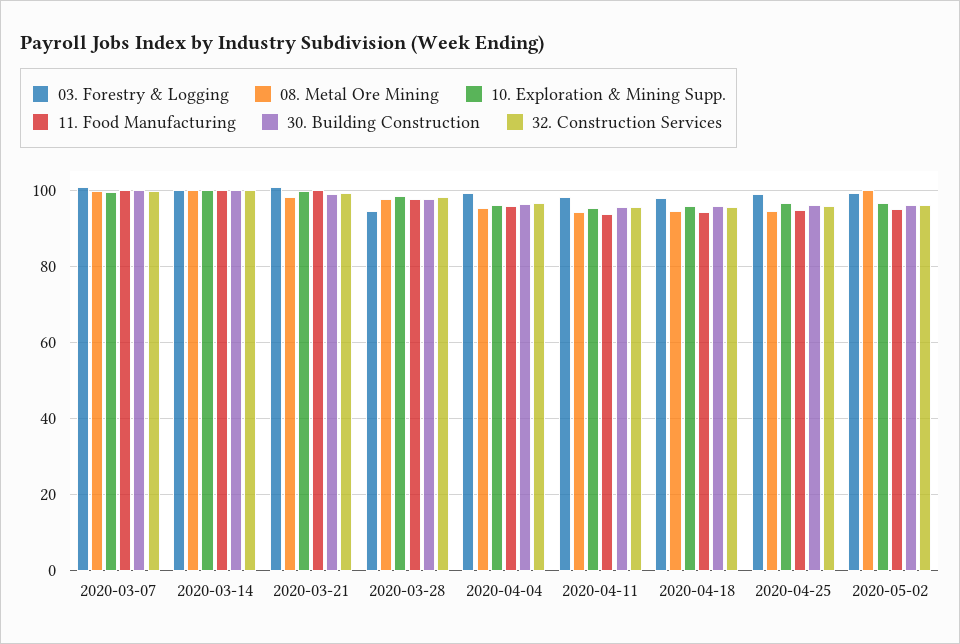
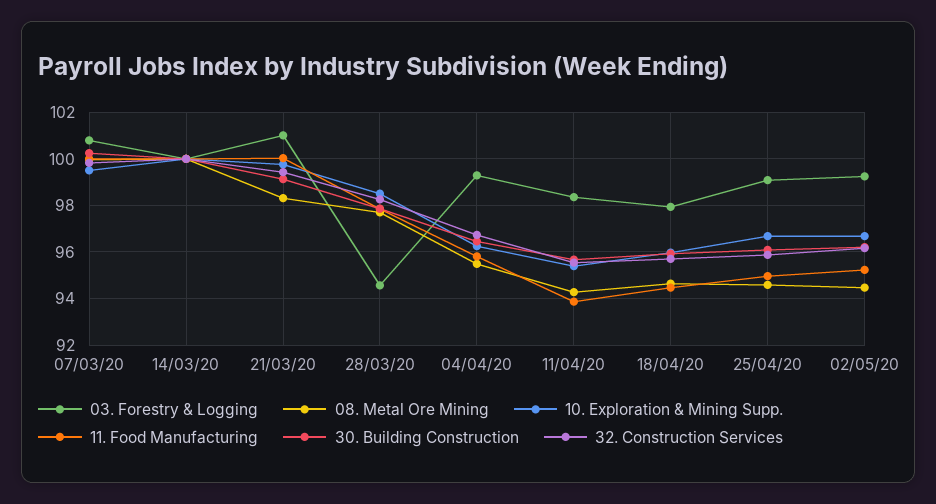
  {
    "03. Forestry & Logging": {
      "2020-03-07": 101,
      "2020-03-14": 100,
      "2020-03-21": 101,
      "2020-03-28": 94.5,
      "2020-04-04": 99.5,
      "2020-04-11": 98.5,
      "2020-04-18": 98,
      "2020-04-25": 99,
      "2020-05-02": 99.5
    },
    "08. Metal Ore Mining": {
      "2020-03-07": 100,
      "2020-03-14": 100,
      "2020-03-21": 98.5,
      "2020-03-28": 97.5,
      "2020-04-04": 95.5,
      "2020-04-11": 94.5,
      "2020-04-18": 94.5,
      "2020-04-25": 94.5,
-     "2020-05-02": 100
+     "2020-05-02": 94.5
    },
    "10. Exploration & Mining Supp.": {
      "2020-03-07": 99.5,
      "2020-03-14": 100,
      "2020-03-21": 100,
      "2020-03-28": 98.5,
      "2020-04-04": 96.5,
      "2020-04-11": 95.5,
      "2020-04-18": 96,
      "2020-04-25": 96.5,
      "2020-05-02": 96.5
    },
    "11. Food Manufacturing": {
      "2020-03-07": 100,
      "2020-03-14": 100,
      "2020-03-21": 100,
      "2020-03-28": 98,
      "2020-04-04": 96,
      "2020-04-11": 94,
      "2020-04-18": 94.5,
      "2020-04-25": 95,
      "2020-05-02": 95
    },
    "30. Building Construction": {
      "2020-03-07": 100,
      "2020-03-14": 100,
      "2020-03-21": 99,
      "2020-03-28": 98,
      "2020-04-04": 96.5,
      "2020-04-11": 95.5,
      "2020-04-18": 96,
      "2020-04-25": 96,
      "2020-05-02": 96
    },
    "32. Construction Services": {
      "2020-03-07": 100,
      "2020-03-14": 100,
      "2020-03-21": 99.5,
      "2020-03-28": 98.5,
      "2020-04-04": 96.5,
      "2020-04-11": 95.5,
      "2020-04-18": 95.5,
      "2020-04-25": 96,
      "2020-05-02": 96
    }
  }

